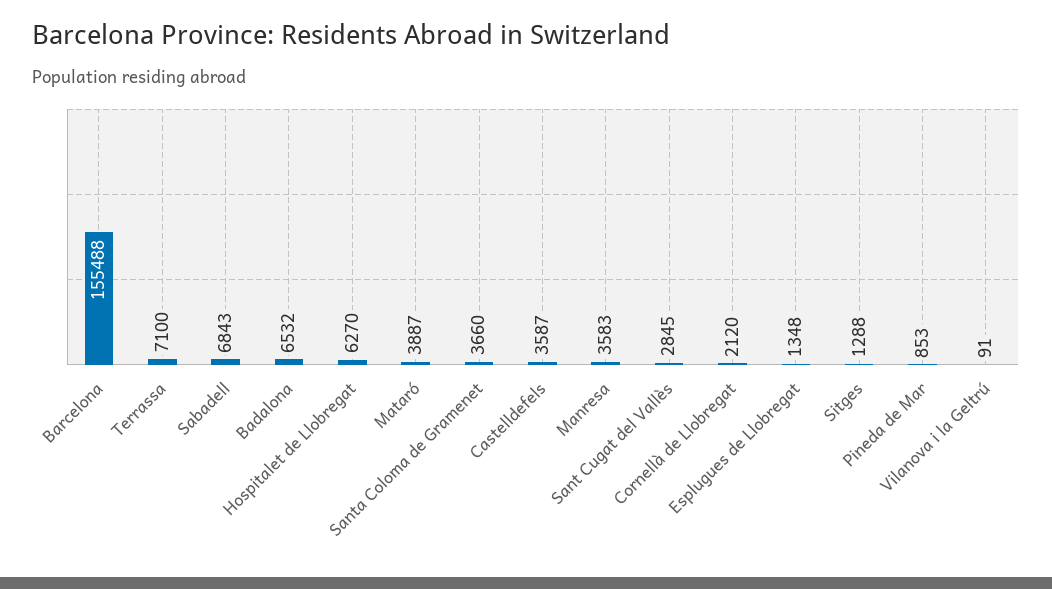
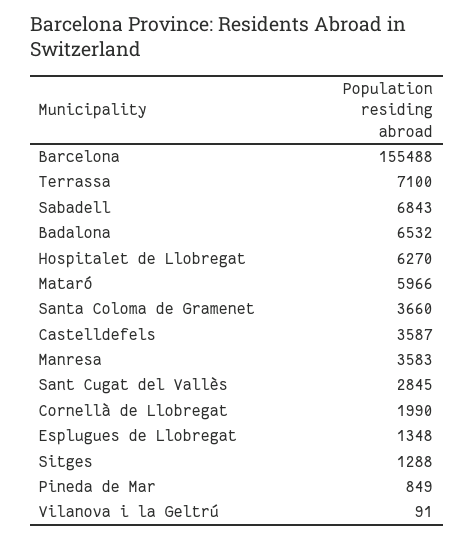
  {
    "Barcelona": 155488,
    "Terrassa": 7100,
    "Sabadell": 6843,
    "Badalona": 6532,
    "Hospitalet de Llobregat": 6270,
-   "Mataró": 3887,
+   "Mataró": 5966,
    "Santa Coloma de Gramenet": 3660,
    "Castelldefels": 3587,
    "Manresa": 3583,
    "Sant Cugat del Vallès": 2845,
-   "Cornellà de Llobregat": 2120,
+   "Cornellà de Llobregat": 1990,
    "Esplugues de Llobregat": 1348,
    "Sitges": 1288,
-   "Pineda de Mar": 853,
+   "Pineda de Mar": 849,
    "Vilanova i la Geltrú": 91
  }

